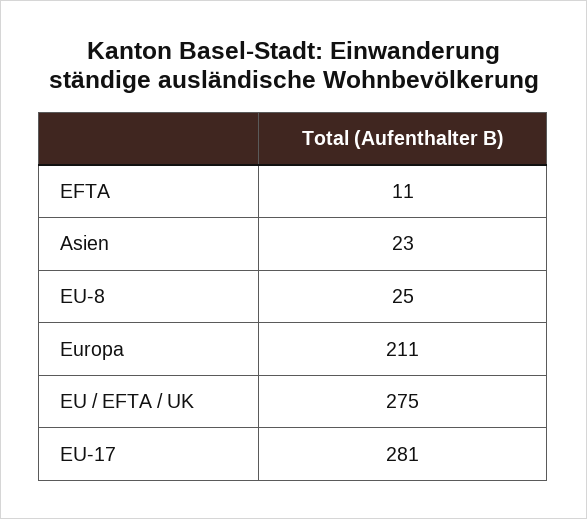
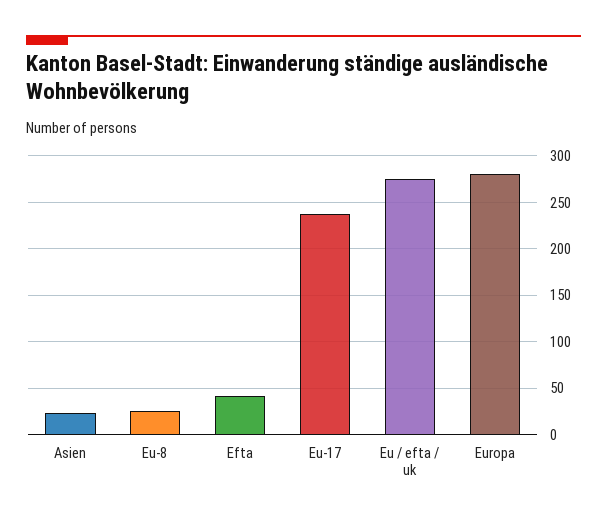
  {
-   "EFTA": 11,
+   "EFTA": 40,
    "Asien": 23,
    "EU-8": 25,
-   "Europa": 211,
+   "Europa": 280,
    "EU / EFTA / UK": 275,
-   "EU-17": 281
+   "EU-17": 240
  }

